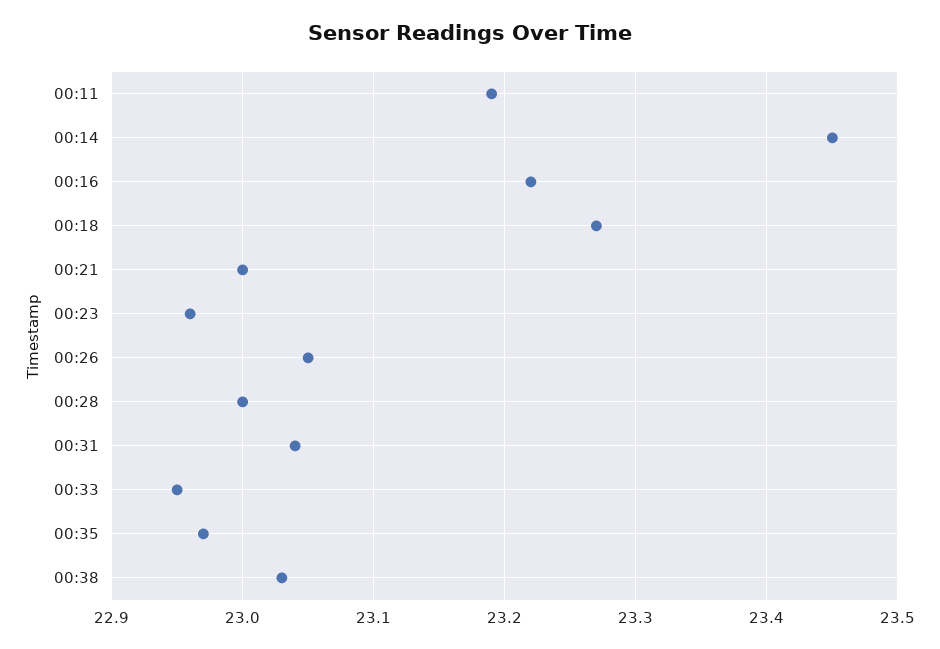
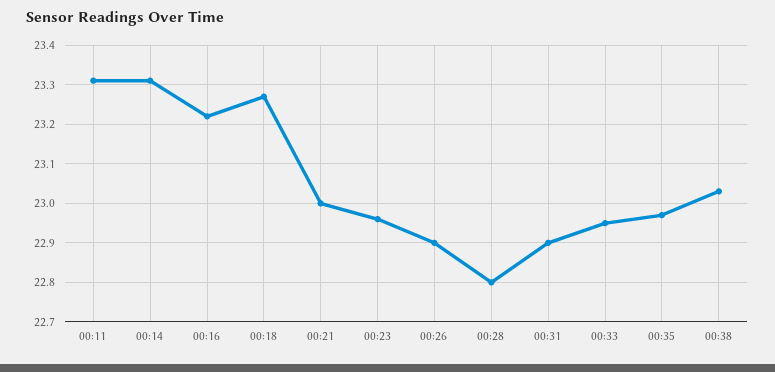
  {
-   "00:11": 23.19,
+   "00:11": 23.3,
-   "00:14": 23.45,
+   "00:14": 23.3,
    "00:16": 23.22,
    "00:18": 23.27,
    "00:21": 23,
    "00:23": 22.96,
-   "00:26": 23.05,
+   "00:26": 22.9,
-   "00:28": 23,
+   "00:28": 22.8,
-   "00:31": 23.04,
+   "00:31": 22.9,
    "00:33": 22.95,
    "00:35": 22.97,
    "00:38": 23.03
  }

